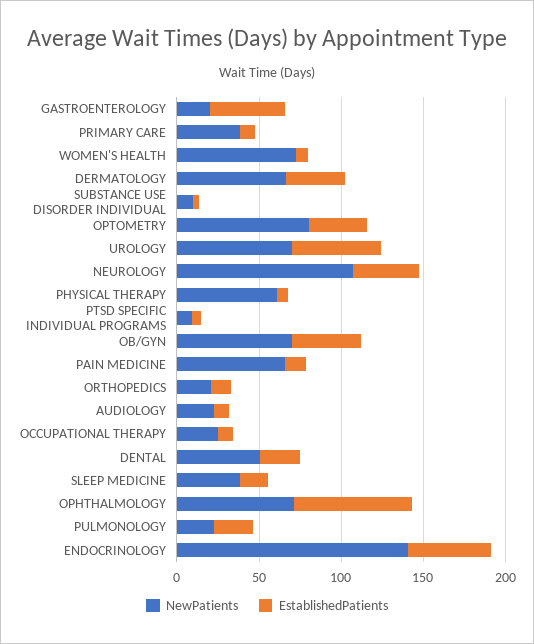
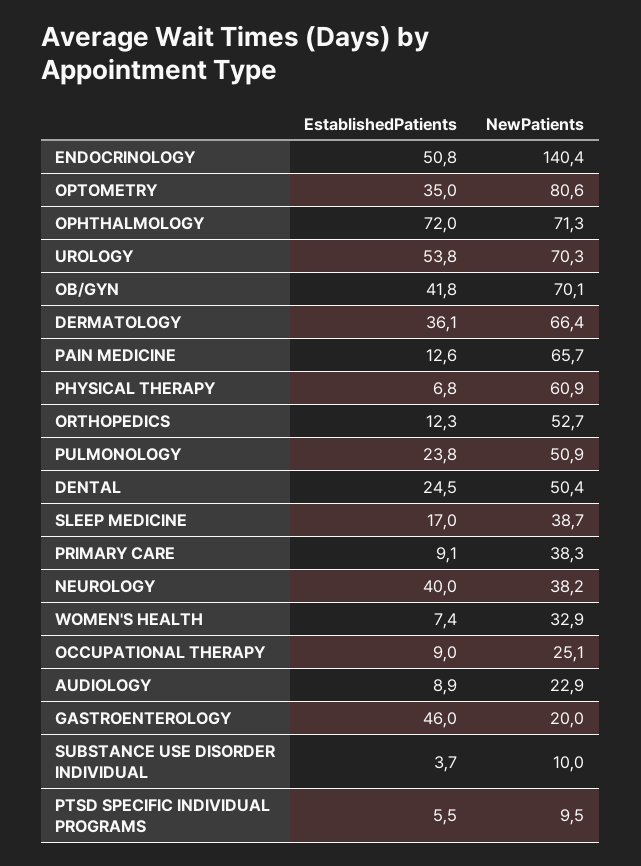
  {
    "NewPatients": {
      "GASTROENTEROLOGY": 20,
      "PRIMARY CARE": 38.3,
-     "WOMEN'S HEALTH": 70,
+     "WOMEN'S HEALTH": 32.9,
      "DERMATOLOGY": 66.4,
      "SUBSTANCE USE DISORDER INDIVIDUAL": 10,
      "OPTOMETRY": 80.6,
      "UROLOGY": 70.3,
-     "NEUROLOGY": 110,
+     "NEUROLOGY": 38.2,
      "PHYSICAL THERAPY": 60.9,
      "PTSD SPECIFIC INDIVIDUAL PROGRAMS": 9.5,
      "OB/GYN": 70.1,
      "PAIN MEDICINE": 65.7,
-     "ORTHOPEDICS": 20,
+     "ORTHOPEDICS": 52.7,
      "AUDIOLOGY": 22.9,
      "OCCUPATIONAL THERAPY": 25.1,
      "DENTAL": 50.4,
      "SLEEP MEDICINE": 38.7,
      "OPHTHALMOLOGY": 71.3,
-     "PULMONOLOGY": 20,
+     "PULMONOLOGY": 50.9,
      "ENDOCRINOLOGY": 140.4
    },
    "EstablishedPatients": {
      "GASTROENTEROLOGY": 46,
      "PRIMARY CARE": 9.1,
      "WOMEN'S HEALTH": 7.4,
      "DERMATOLOGY": 36.1,
      "SUBSTANCE USE DISORDER INDIVIDUAL": 3.7,
      "OPTOMETRY": 35,
      "UROLOGY": 53.8,
      "NEUROLOGY": 40,
      "PHYSICAL THERAPY": 6.8,
      "PTSD SPECIFIC INDIVIDUAL PROGRAMS": 5.5,
      "OB/GYN": 41.8,
      "PAIN MEDICINE": 12.6,
      "ORTHOPEDICS": 12.3,
      "AUDIOLOGY": 8.9,
      "OCCUPATIONAL THERAPY": 9,
      "DENTAL": 24.5,
      "SLEEP MEDICINE": 17,
      "OPHTHALMOLOGY": 72,
      "PULMONOLOGY": 23.8,
      "ENDOCRINOLOGY": 50.8
    }
  }

